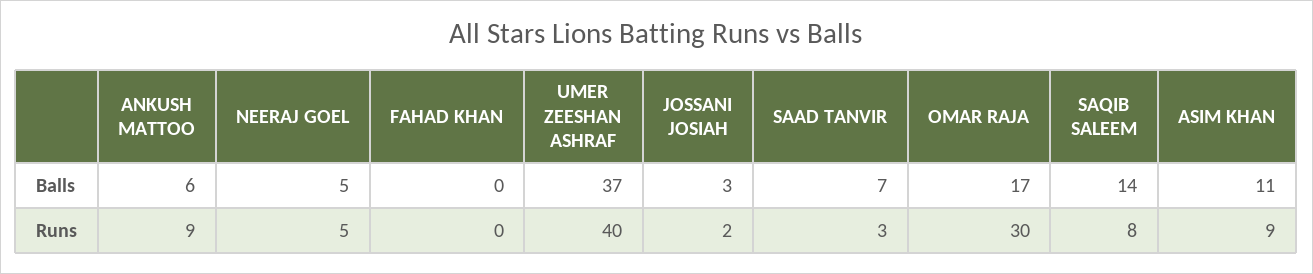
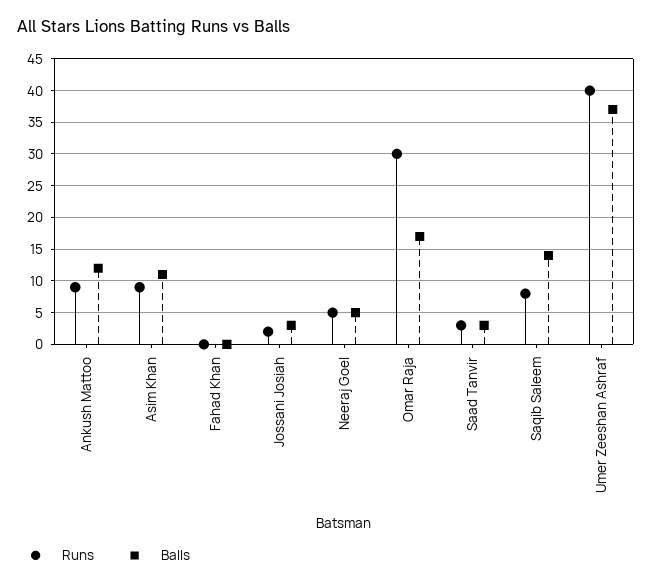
  {
    "Balls": {
-     "ANKUSH MATTOO": 6,
+     "ANKUSH MATTOO": 12,
      "NEERAJ GOEL": 5,
      "FAHAD KHAN": 0,
      "UMER ZEESHAN ASHRAF": 37,
      "JOSSANI JOSIAH": 3,
-     "SAAD TANVIR": 7,
+     "SAAD TANVIR": 3,
      "OMAR RAJA": 17,
      "SAQIB SALEEM": 14,
      "ASIM KHAN": 11
    },
    "Runs": {
      "ANKUSH MATTOO": 9,
      "NEERAJ GOEL": 5,
      "FAHAD KHAN": 0,
      "UMER ZEESHAN ASHRAF": 40,
      "JOSSANI JOSIAH": 2,
      "SAAD TANVIR": 3,
      "OMAR RAJA": 30,
      "SAQIB SALEEM": 8,
      "ASIM KHAN": 9
    }
  }

